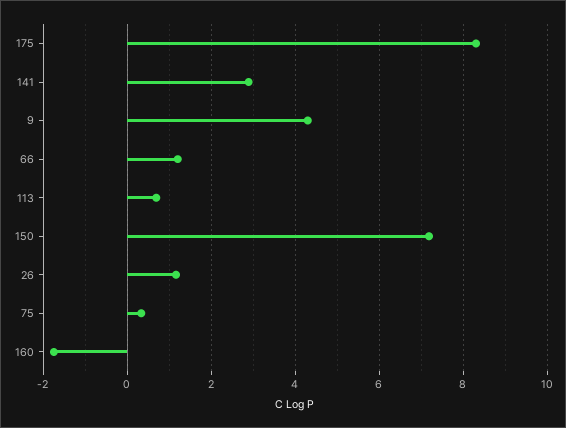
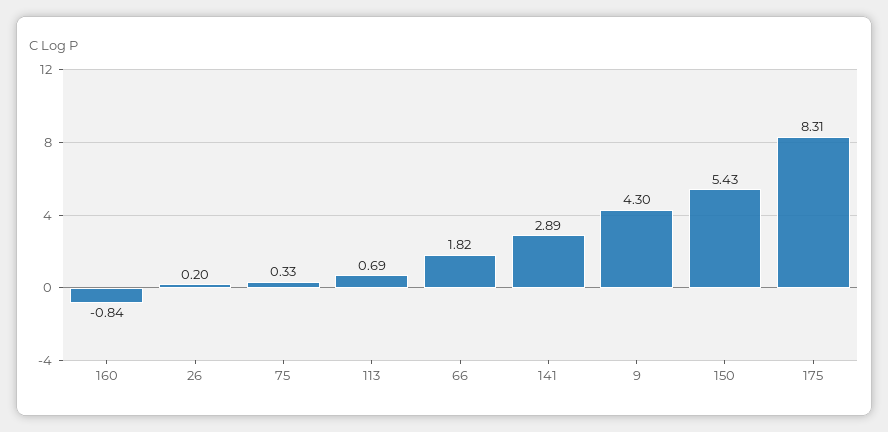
  {
    "175": 8.31,
    "141": 2.89,
    "9": 4.3,
-   "66": 1.2,
+   "66": 1.82,
    "113": 0.69,
-   "150": 7.2,
+   "150": 5.43,
-   "26": 1.2,
+   "26": 0.2,
    "75": 0.33,
-   "160": -1.8
+   "160": -0.84
  }

